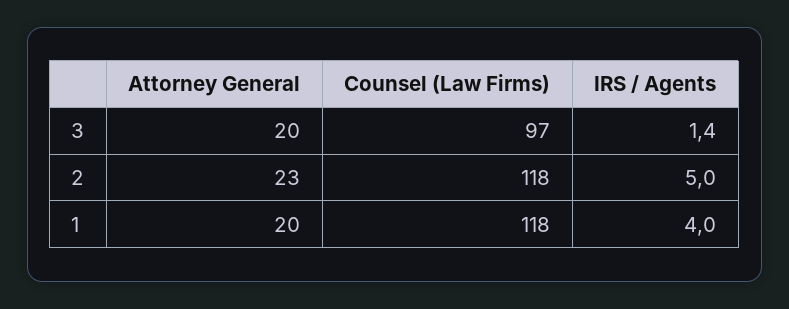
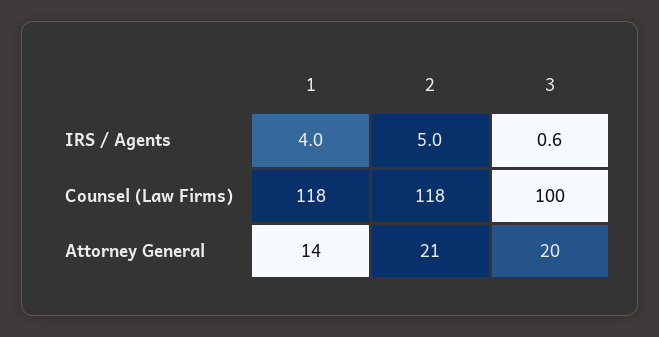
  {
    "Attorney General": {
      "3": 20,
-     "2": 23,
+     "2": 21,
-     "1": 20
+     "1": 14
    },
    "Counsel (Law Firms)": {
-     "3": 97,
+     "3": 100,
      "2": 118,
      "1": 118
    },
    "IRS / Agents": {
-     "3": 1.4,
+     "3": 0.6,
      "2": 5,
      "1": 4
    }
  }

